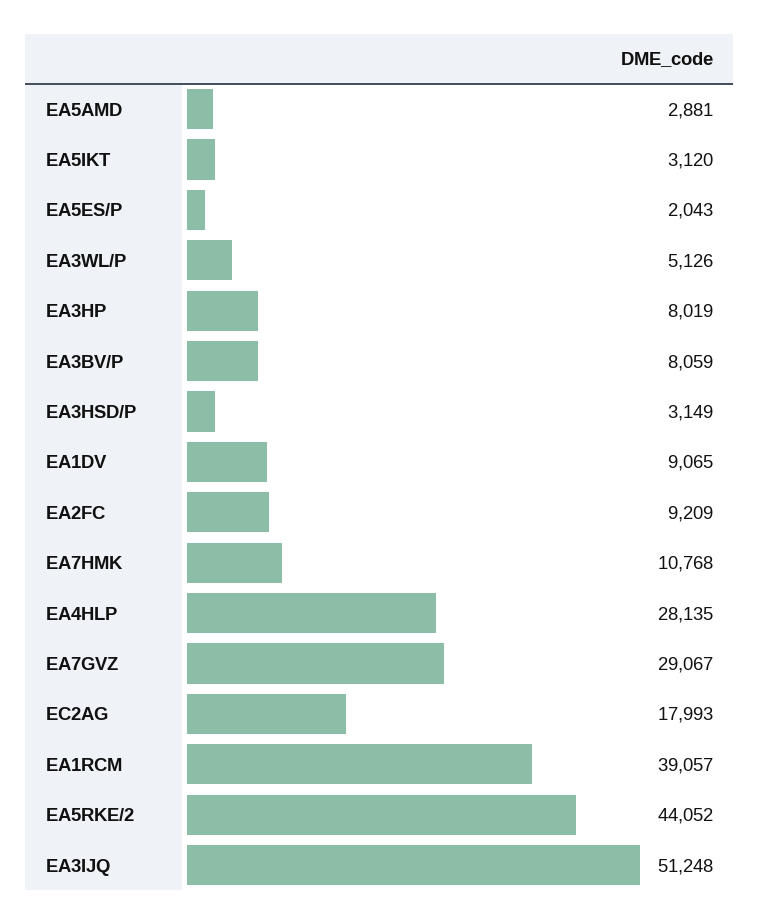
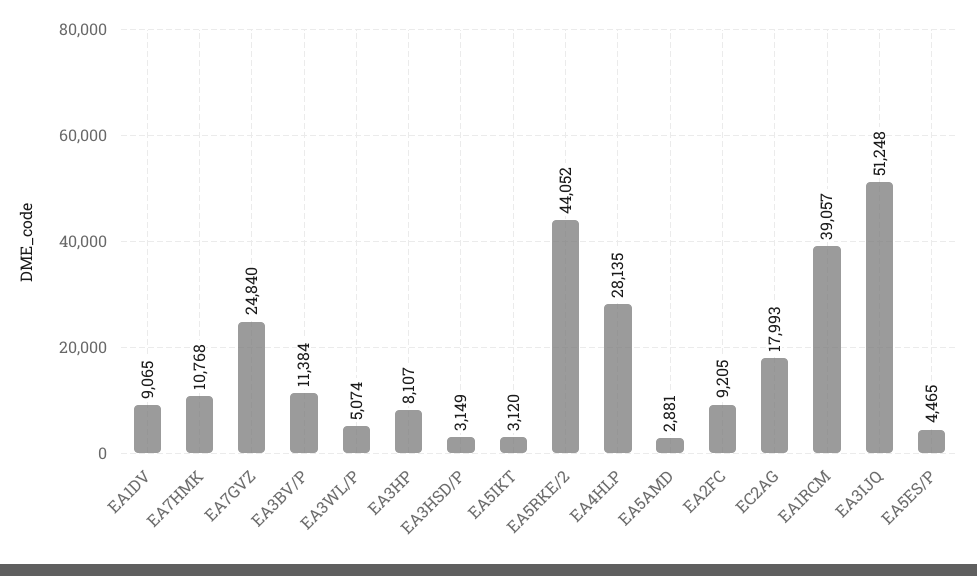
  {
    "EA5AMD": 2881,
    "EA5IKT": 3120,
-   "EA5ES/P": 2043,
+   "EA5ES/P": 4465,
-   "EA3WL/P": 5126,
+   "EA3WL/P": 5074,
-   "EA3HP": 8019,
+   "EA3HP": 8107,
-   "EA3BV/P": 8059,
+   "EA3BV/P": 11384,
    "EA3HSD/P": 3149,
    "EA1DV": 9065,
-   "EA2FC": 9209,
+   "EA2FC": 9205,
    "EA7HMK": 10768,
    "EA4HLP": 28135,
-   "EA7GVZ": 29067,
+   "EA7GVZ": 24840,
    "EC2AG": 17993,
    "EA1RCM": 39057,
    "EA5RKE/2": 44052,
    "EA3IJQ": 51248
  }

